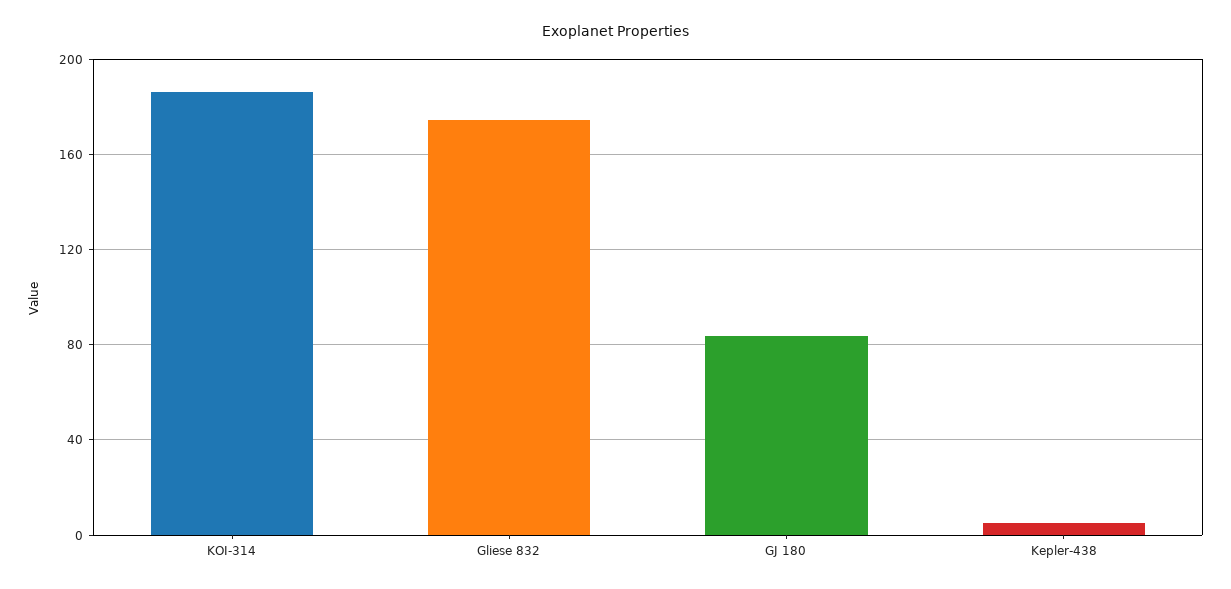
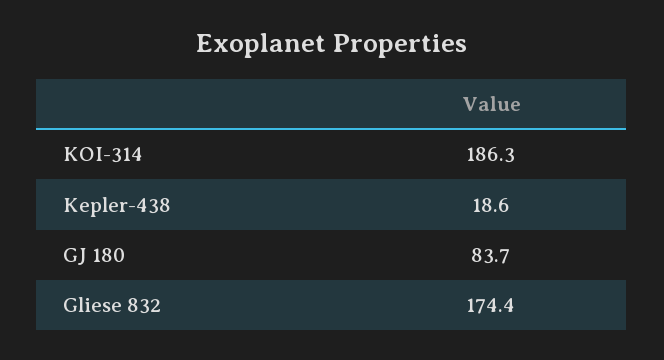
  {
    "KOI-314": 186.3,
    "Gliese 832": 174.4,
    "GJ 180": 83.7,
-   "Kepler-438": 5
+   "Kepler-438": 18.6
  }

